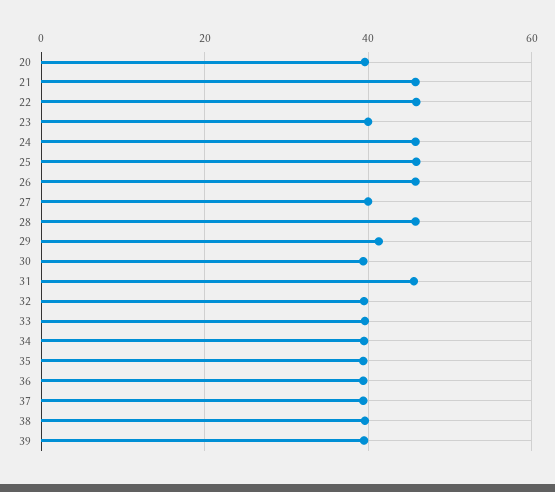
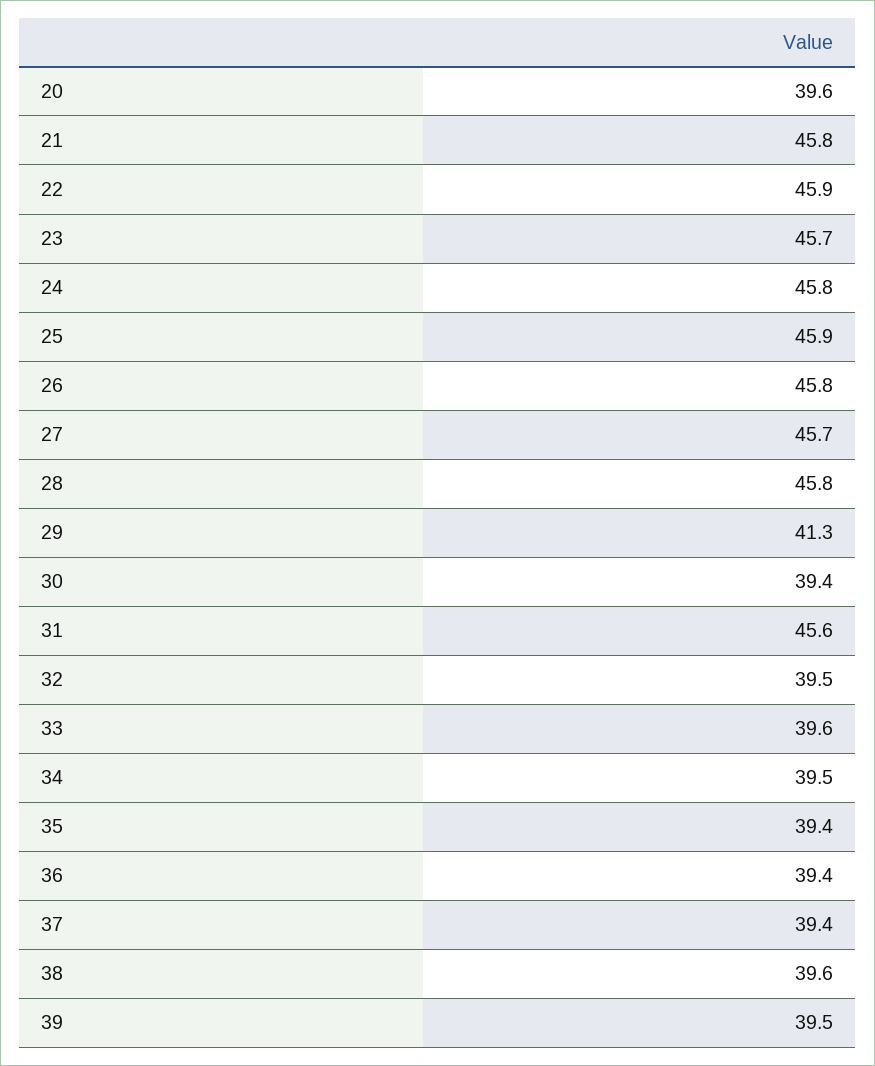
  {
    "20": 39.6,
    "21": 45.8,
    "22": 45.9,
-   "23": 40,
+   "23": 45.7,
    "24": 45.8,
    "25": 45.9,
    "26": 45.8,
-   "27": 40,
+   "27": 45.7,
    "28": 45.8,
    "29": 41.3,
    "30": 39.4,
    "31": 45.6,
    "32": 39.5,
    "33": 39.6,
    "34": 39.5,
    "35": 39.4,
    "36": 39.4,
    "37": 39.4,
    "38": 39.6,
    "39": 39.5
  }

